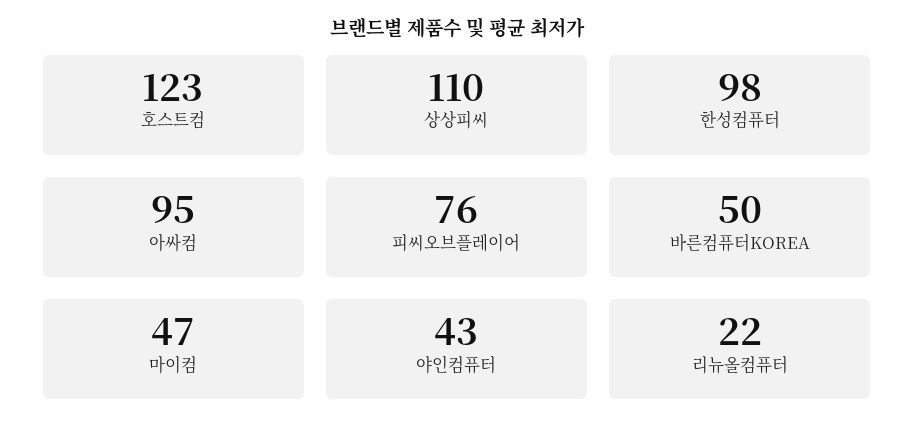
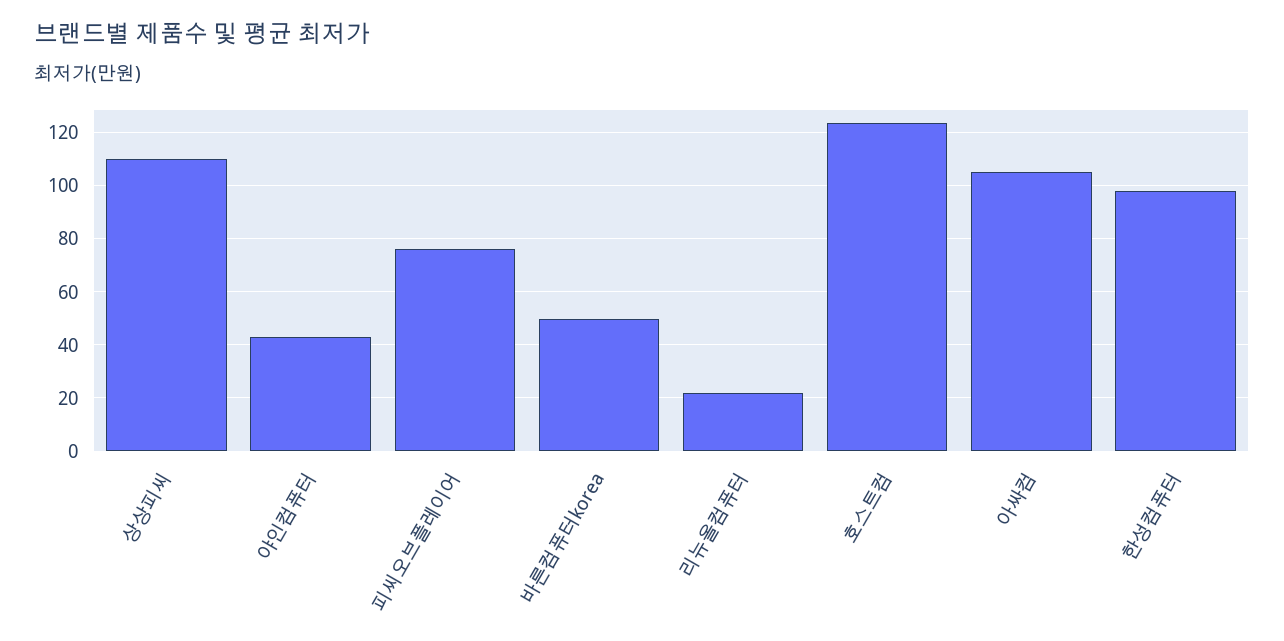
  {
    "호스트컴": 123,
    "상상피씨": 110,
    "한성컴퓨터": 98,
-   "아싸컴": 95,
+   "아싸컴": 105,
    "피씨오브플레이어": 76,
    "바른컴퓨터KOREA": 50,
-   "마이컴": 47,
    "야인컴퓨터": 43,
    "리뉴올컴퓨터": 22
  }

